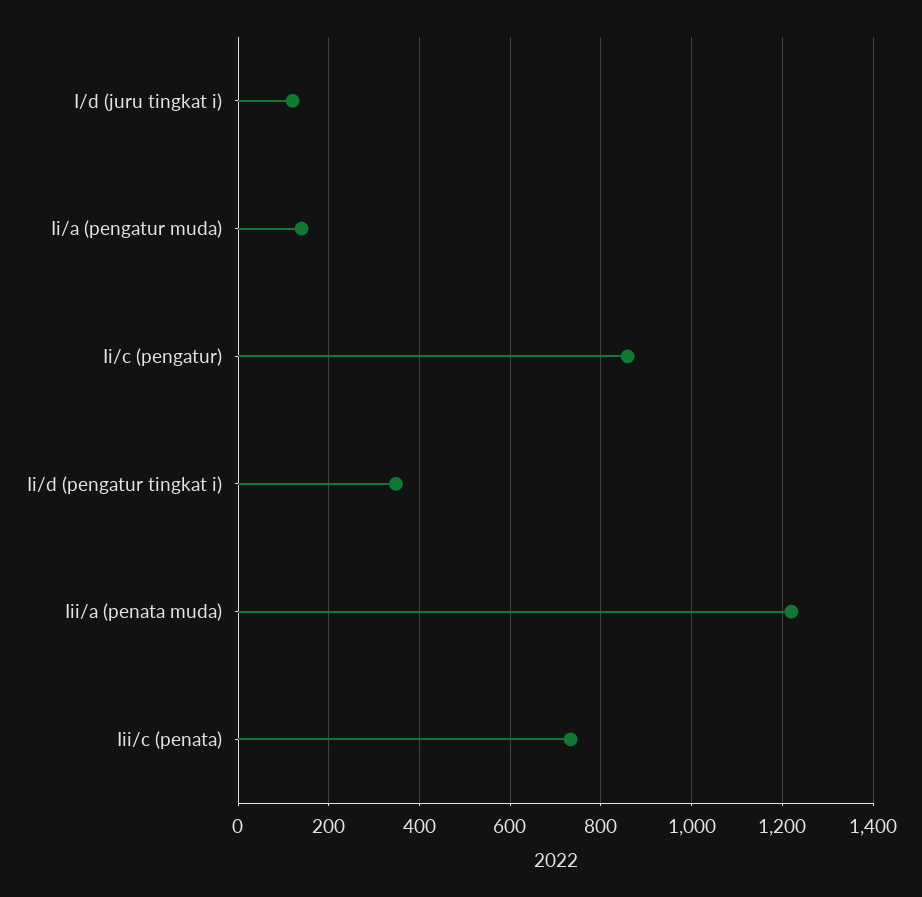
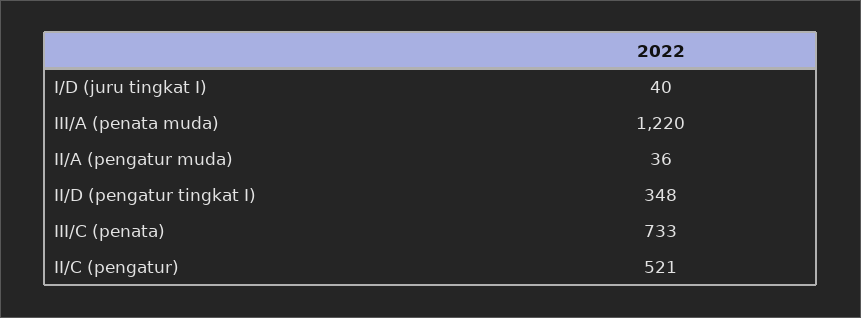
  {
-   "I/d (juru tingkat i)": 120,
+   "I/d (juru tingkat i)": 40,
-   "Ii/a (pengatur muda)": 140,
+   "Ii/a (pengatur muda)": 36,
-   "Ii/c (pengatur)": 860,
+   "Ii/c (pengatur)": 521,
    "Ii/d (pengatur tingkat i)": 348,
    "Iii/a (penata muda)": 1220,
    "Iii/c (penata)": 733
  }

